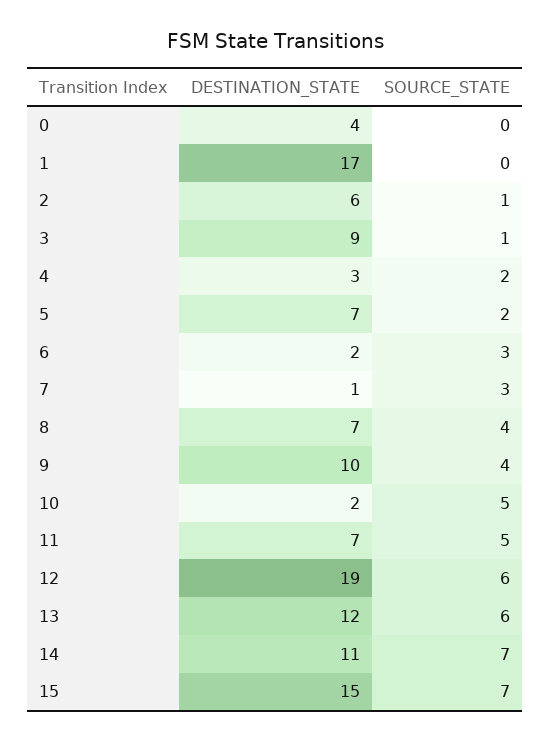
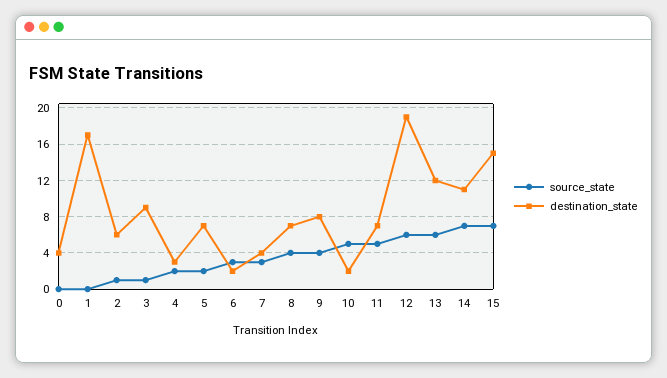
  {
    "DESTINATION_STATE": {
      "0": 4,
      "1": 17,
      "2": 6,
      "3": 9,
      "4": 3,
      "5": 7,
      "6": 2,
-     "7": 1,
+     "7": 4,
      "8": 7,
-     "9": 10,
+     "9": 8,
      "10": 2,
      "11": 7,
      "12": 19,
      "13": 12,
      "14": 11,
      "15": 15
    },
    "SOURCE_STATE": {
      "0": 0,
      "1": 0,
      "2": 1,
      "3": 1,
      "4": 2,
      "5": 2,
      "6": 3,
      "7": 3,
      "8": 4,
      "9": 4,
      "10": 5,
      "11": 5,
      "12": 6,
      "13": 6,
      "14": 7,
      "15": 7
    }
  }

